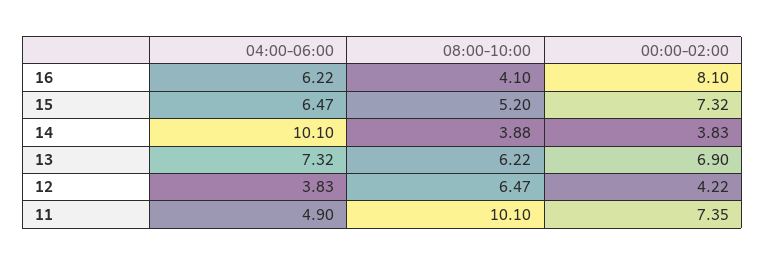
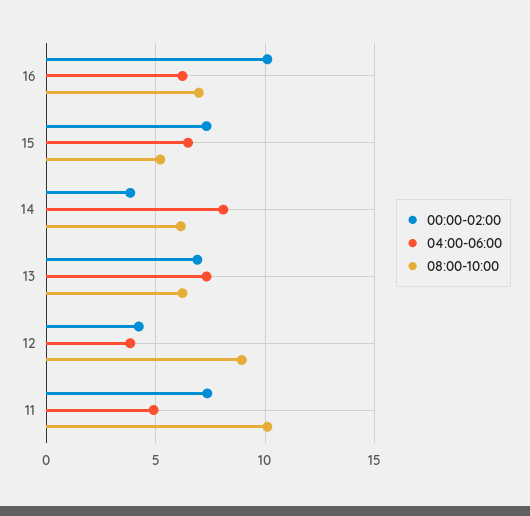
  {
    "04:00-06:00": {
      "16": 6.22,
      "15": 6.47,
-     "14": 10.1,
+     "14": 8,
      "13": 7.32,
      "12": 3.83,
      "11": 4.9
    },
    "08:00-10:00": {
-     "16": 4.1,
+     "16": 7,
      "15": 5.2,
-     "14": 3.88,
+     "14": 6,
      "13": 6.22,
-     "12": 6.47,
+     "12": 9,
      "11": 10.1
    },
    "00:00-02:00": {
-     "16": 8.1,
+     "16": 10,
      "15": 7.32,
      "14": 3.83,
      "13": 6.9,
      "12": 4.22,
      "11": 7.35
    }
  }

